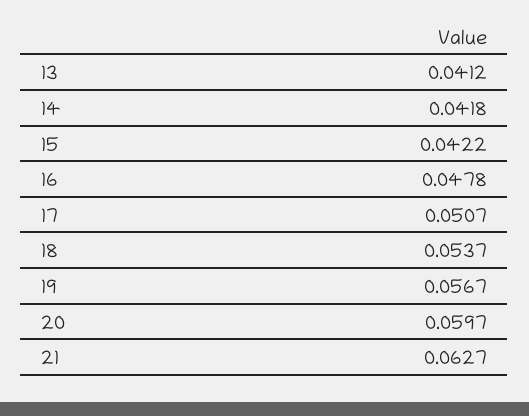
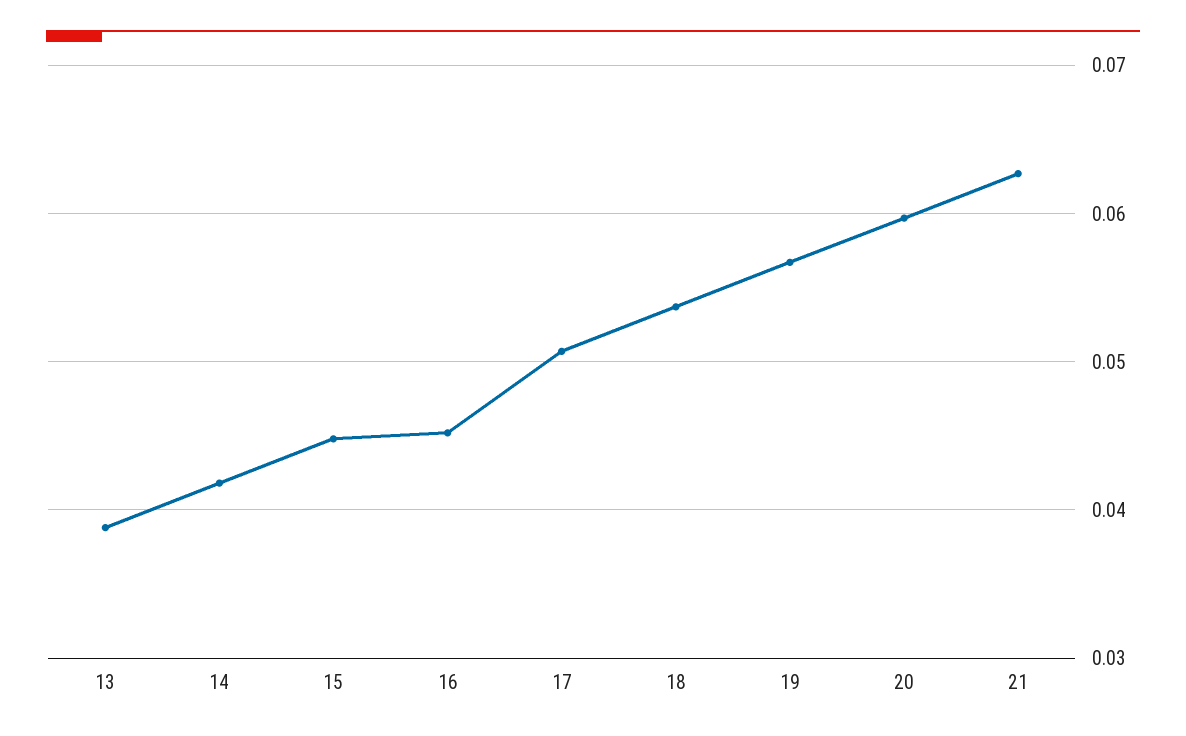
  {
-   "13": 0.0412,
+   "13": 0.039,
    "14": 0.0418,
-   "15": 0.0422,
+   "15": 0.045,
-   "16": 0.0478,
+   "16": 0.045,
    "17": 0.0507,
    "18": 0.0537,
    "19": 0.0567,
    "20": 0.0597,
    "21": 0.0627
  }

